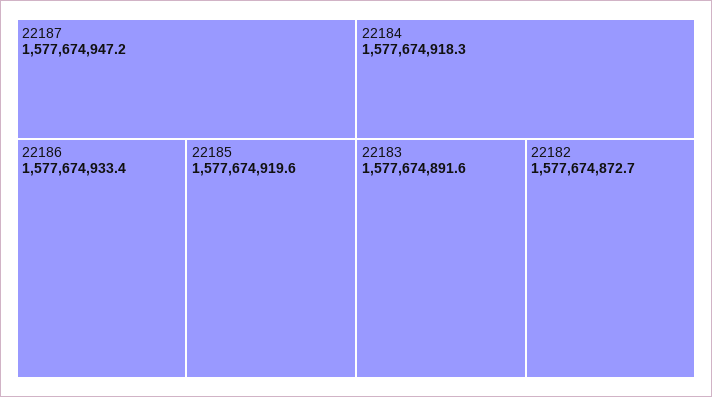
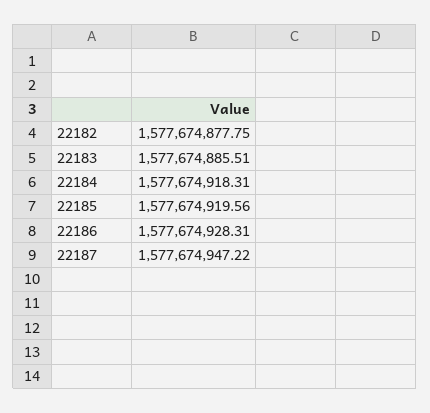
  {
    "22187": 1577674947.22,
-   "22186": 1577674933.4,
+   "22186": 1577674928.31,
    "22185": 1577674919.56,
    "22184": 1577674918.31,
-   "22183": 1577674891.6,
+   "22183": 1577674885.51,
-   "22182": 1577674872.7
+   "22182": 1577674877.75
  }

